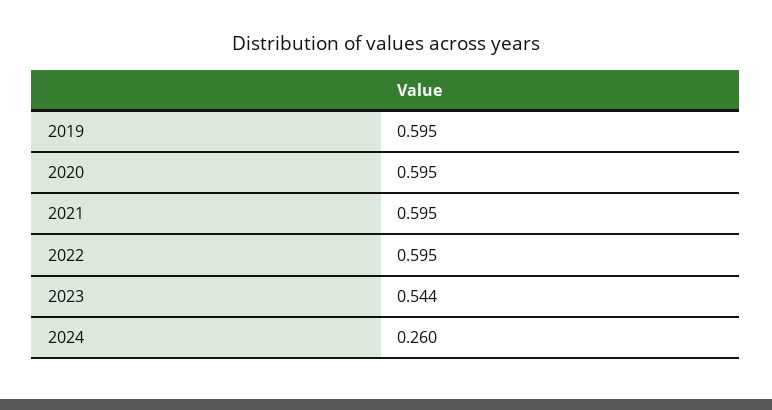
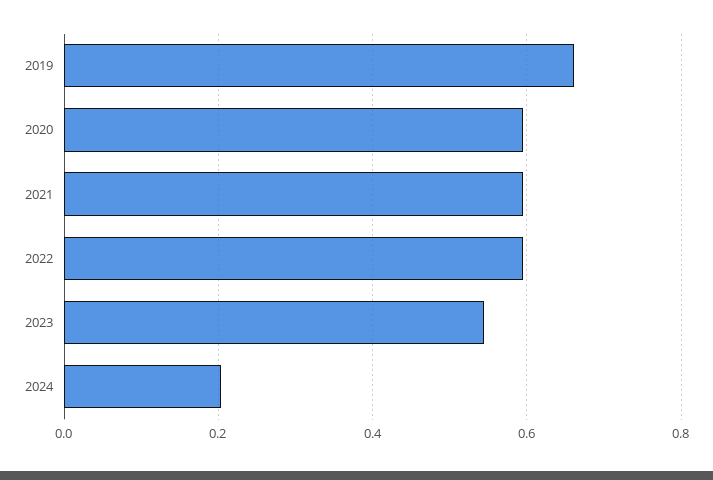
  {
-   "2019": 0.595,
+   "2019": 0.66,
    "2020": 0.595,
    "2021": 0.595,
    "2022": 0.595,
    "2023": 0.544,
-   "2024": 0.26
+   "2024": 0.2
  }

